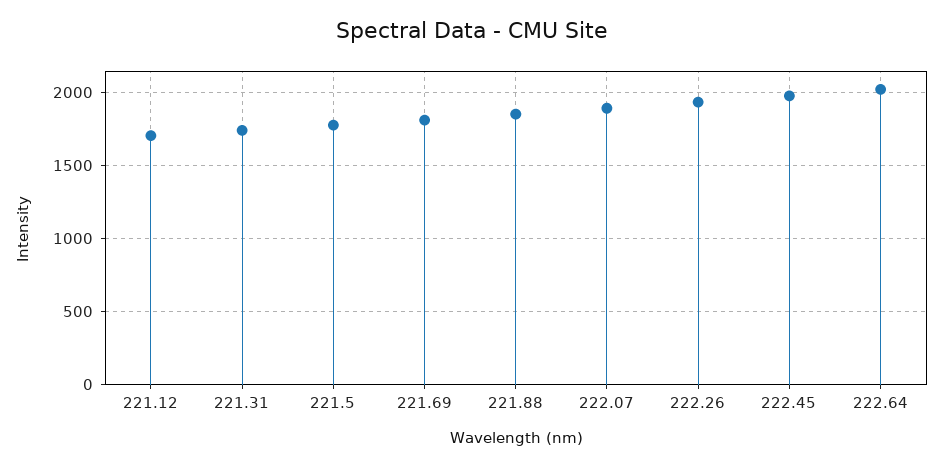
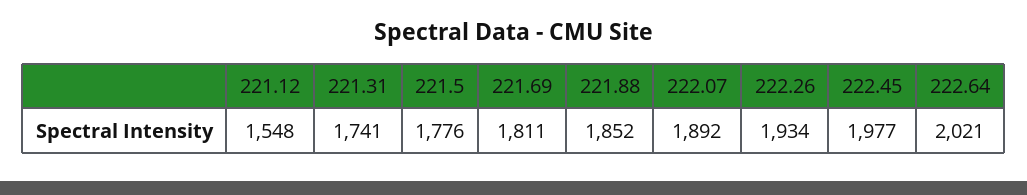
  {
-   "221.12": 1700,
+   "221.12": 1548,
    "221.31": 1741,
    "221.5": 1776,
    "221.69": 1811,
    "221.88": 1852,
    "222.07": 1892,
    "222.26": 1934,
    "222.45": 1977,
    "222.64": 2021
  }

